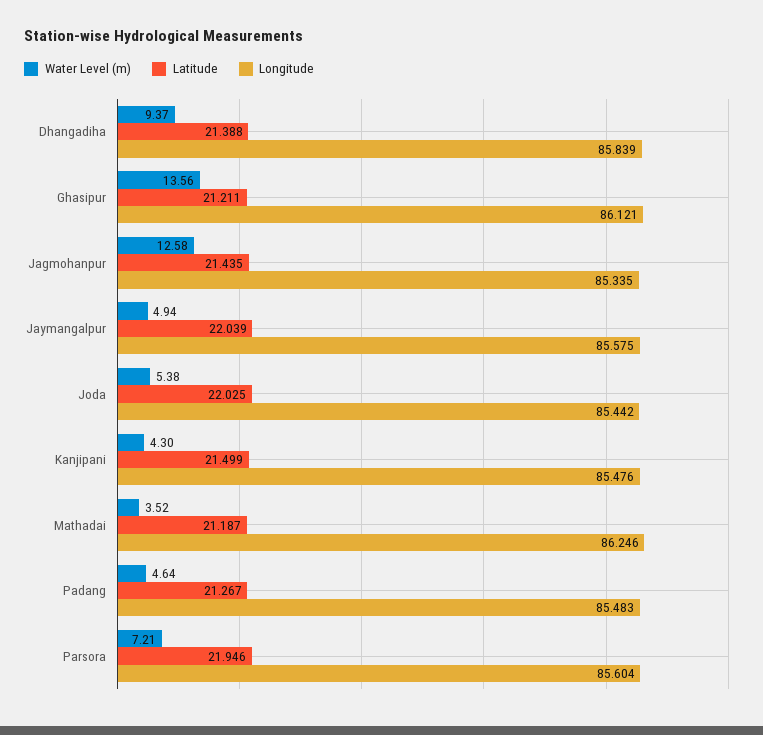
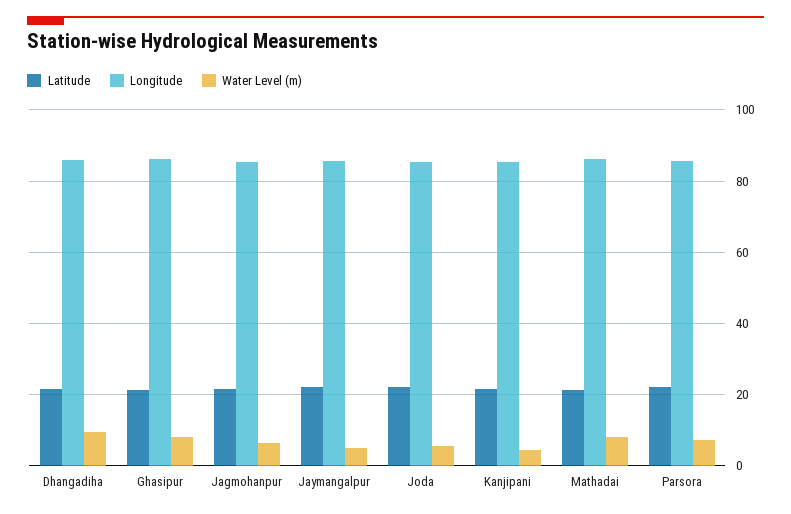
  {
    "Water Level (m)": {
      "Dhangadiha": 9.37,
-     "Ghasipur": 13.56,
+     "Ghasipur": 8,
-     "Jagmohanpur": 12.58,
+     "Jagmohanpur": 6,
      "Jaymangalpur": 4.94,
      "Joda": 5.38,
      "Kanjipani": 4.3,
-     "Mathadai": 3.52,
+     "Mathadai": 8,
-     "Padang": 4.64,
      "Parsora": 7.21
    },
    "Latitude": {
      "Dhangadiha": 21.388,
      "Ghasipur": 21.211,
      "Jagmohanpur": 21.435,
      "Jaymangalpur": 22.039,
      "Joda": 22.025,
      "Kanjipani": 21.499,
      "Mathadai": 21.187,
-     "Padang": 21.267,
      "Parsora": 21.946
    },
    "Longitude": {
      "Dhangadiha": 85.839,
      "Ghasipur": 86.121,
      "Jagmohanpur": 85.335,
      "Jaymangalpur": 85.575,
      "Joda": 85.442,
      "Kanjipani": 85.476,
      "Mathadai": 86.246,
-     "Padang": 85.483,
      "Parsora": 85.604
    }
  }

